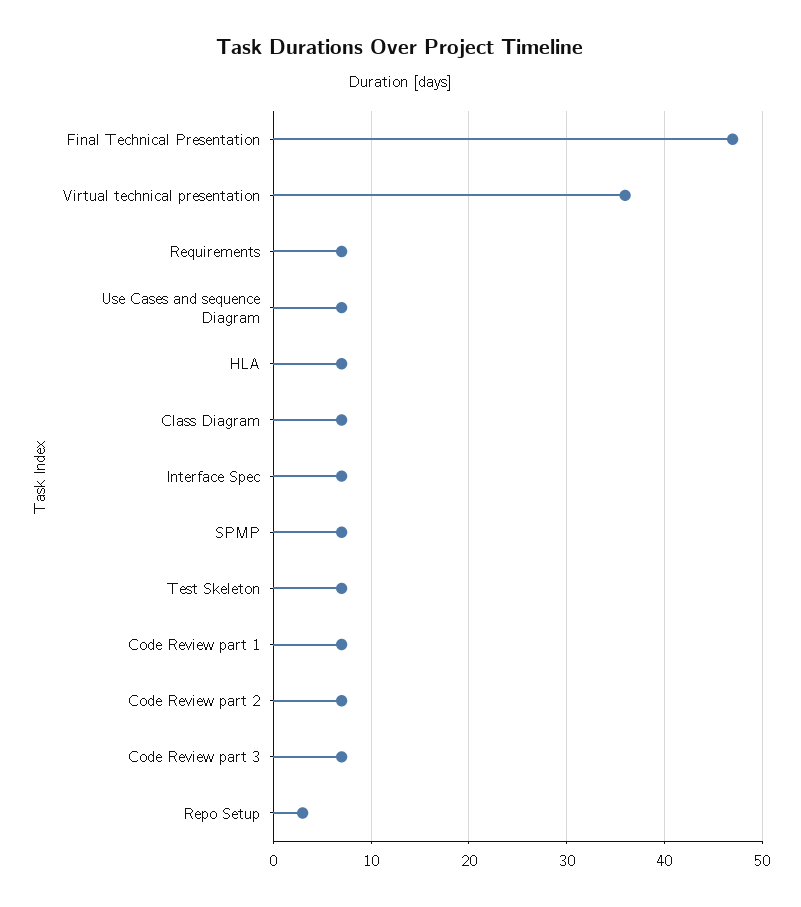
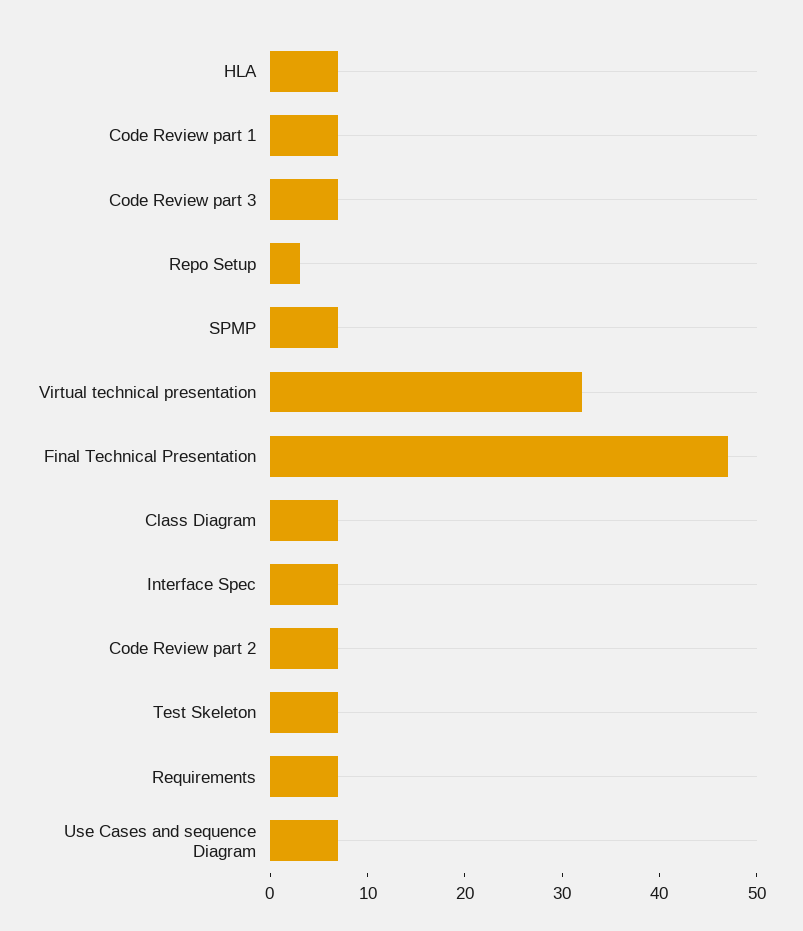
  {
    "Final Technical Presentation": 47,
-   "Virtual technical presentation": 36,
+   "Virtual technical presentation": 32,
    "Requirements": 7,
    "Use Cases and sequence Diagram": 7,
    "HLA": 7,
    "Class Diagram": 7,
    "Interface Spec": 7,
    "SPMP": 7,
    "Test Skeleton": 7,
    "Code Review part 1": 7,
    "Code Review part 2": 7,
    "Code Review part 3": 7,
    "Repo Setup": 3
  }

